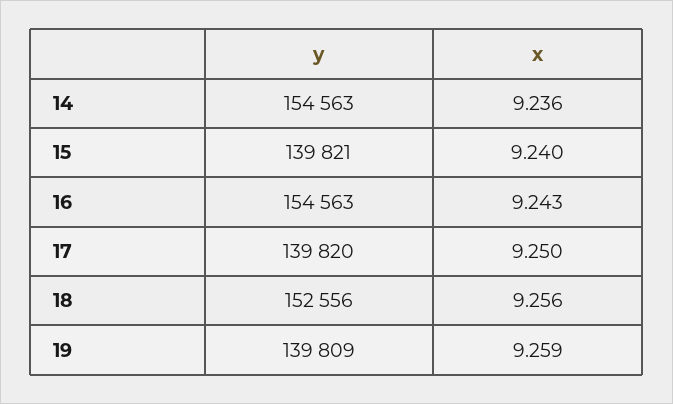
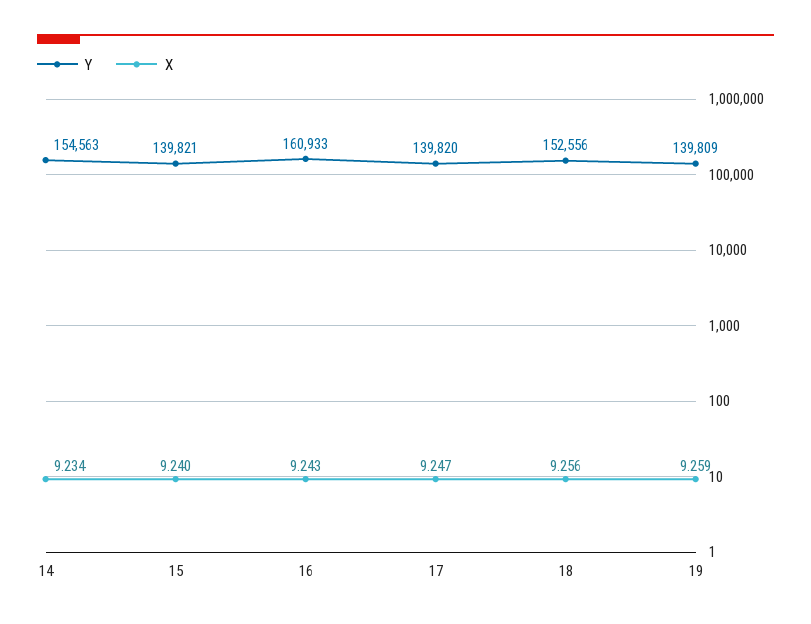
  {
    "y": {
      "14": 154563,
      "15": 139821,
-     "16": 154563,
+     "16": 160933,
      "17": 139820,
      "18": 152556,
      "19": 139809
    },
    "x": {
-     "14": 9.236,
+     "14": 9.234,
      "15": 9.24,
      "16": 9.243,
-     "17": 9.25,
+     "17": 9.247,
      "18": 9.256,
      "19": 9.259
    }
  }

